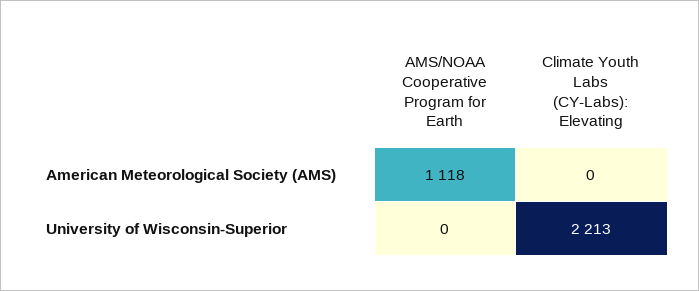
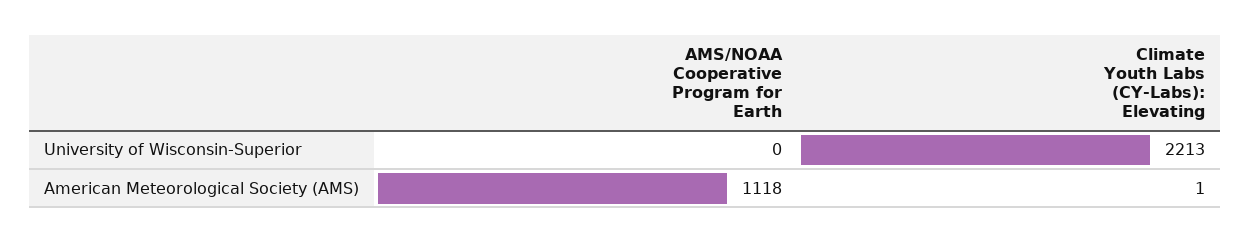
  {
    "AMS/NOAA Cooperative Program for Earth": {
      "American Meteorological Society (AMS)": 1118,
      "University of Wisconsin-Superior": 0
    },
    "Climate Youth Labs (CY-Labs): Elevating": {
-     "American Meteorological Society (AMS)": 0,
+     "American Meteorological Society (AMS)": 1,
      "University of Wisconsin-Superior": 2213
    }
  }

